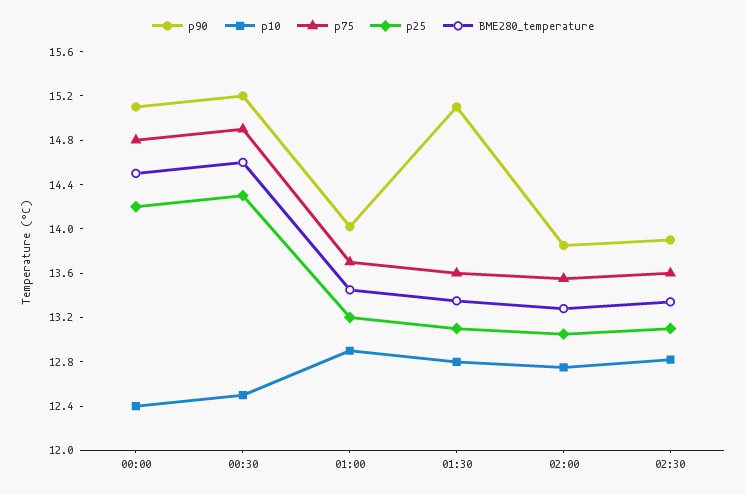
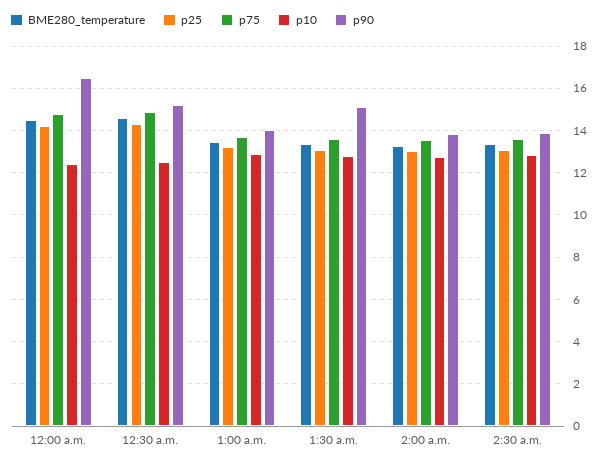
  {
    "p90": {
-     "00:00": 15.1,
+     "00:00": 16.5,
      "00:30": 15.2,
      "01:00": 14,
      "01:30": 15.1,
      "02:00": 13.9,
      "02:30": 13.9
    },
    "p10": {
      "00:00": 12.4,
      "00:30": 12.5,
      "01:00": 12.9,
      "01:30": 12.8,
      "02:00": 12.8,
      "02:30": 12.8
    },
    "p75": {
      "00:00": 14.8,
      "00:30": 14.9,
      "01:00": 13.7,
      "01:30": 13.6,
      "02:00": 13.6,
      "02:30": 13.6
    },
    "p25": {
      "00:00": 14.2,
      "00:30": 14.3,
      "01:00": 13.2,
      "01:30": 13.1,
      "02:00": 13.1,
      "02:30": 13.1
    },
    "BME280_temperature": {
      "00:00": 14.5,
      "00:30": 14.6,
      "01:00": 13.5,
      "01:30": 13.4,
      "02:00": 13.3,
      "02:30": 13.3
    }
  }

